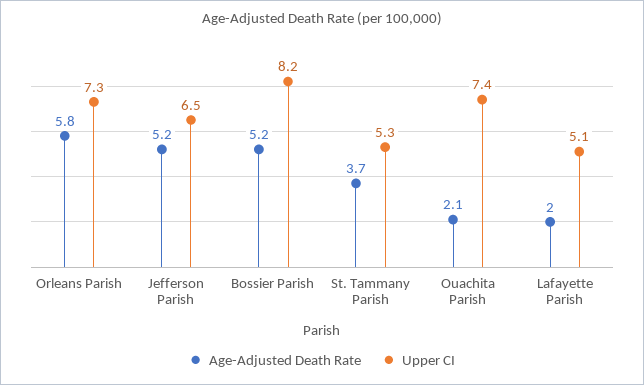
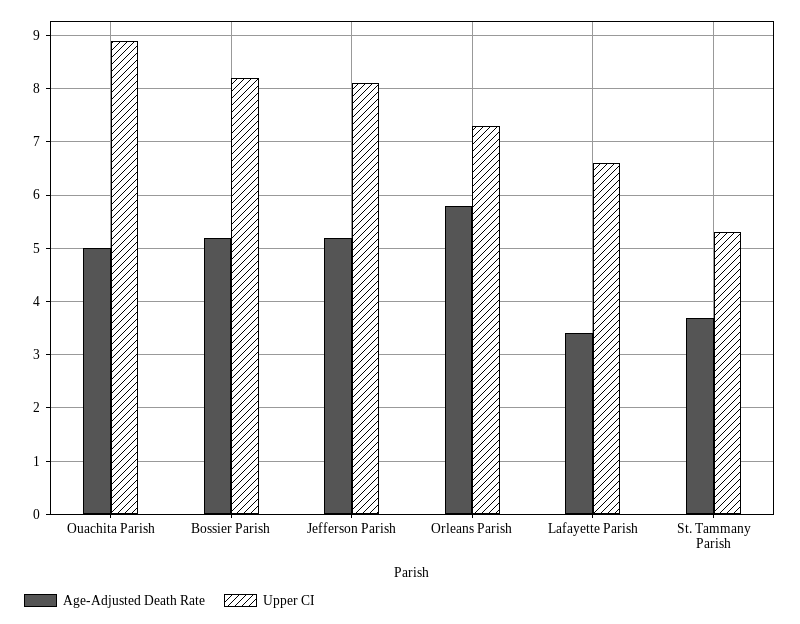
  {
    "Age-Adjusted Death Rate": {
      "Orleans Parish": 5.8,
      "Jefferson Parish": 5.2,
      "Bossier Parish": 5.2,
      "St. Tammany Parish": 3.7,
-     "Ouachita Parish": 2.1,
+     "Ouachita Parish": 5,
-     "Lafayette Parish": 2
+     "Lafayette Parish": 3.5
    },
    "Upper CI": {
      "Orleans Parish": 7.3,
-     "Jefferson Parish": 6.5,
+     "Jefferson Parish": 8,
      "Bossier Parish": 8.2,
      "St. Tammany Parish": 5.3,
-     "Ouachita Parish": 7.4,
+     "Ouachita Parish": 9,
-     "Lafayette Parish": 5.1
+     "Lafayette Parish": 6.5
    }
  }

